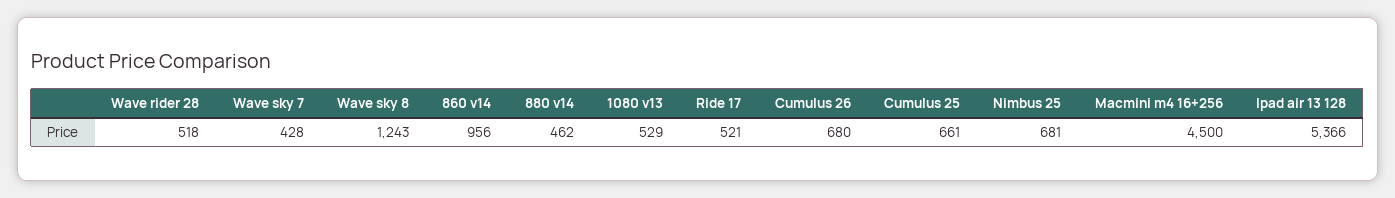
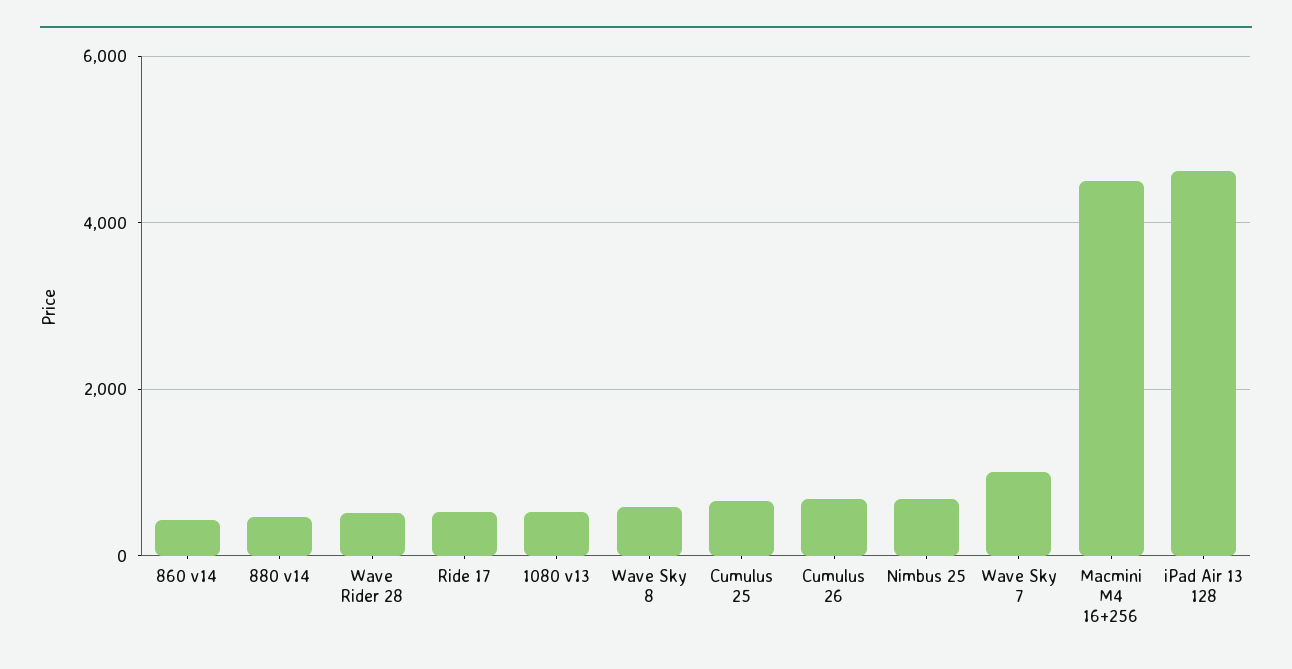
  {
    "Wave rider 28": 518,
-   "Wave sky 7": 428,
+   "Wave sky 7": 1000,
-   "Wave sky 8": 1243,
+   "Wave sky 8": 600,
-   "860 v14": 956,
+   "860 v14": 400,
    "880 v14": 462,
    "1080 v13": 529,
    "Ride 17": 521,
    "Cumulus 26": 680,
    "Cumulus 25": 661,
    "Nimbus 25": 681,
    "Macmini m4 16+256": 4500,
-   "Ipad air 13 128": 5366
+   "Ipad air 13 128": 4600
  }

